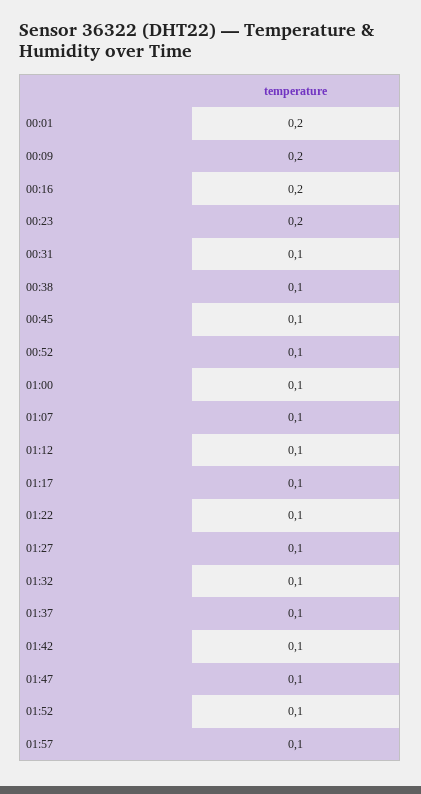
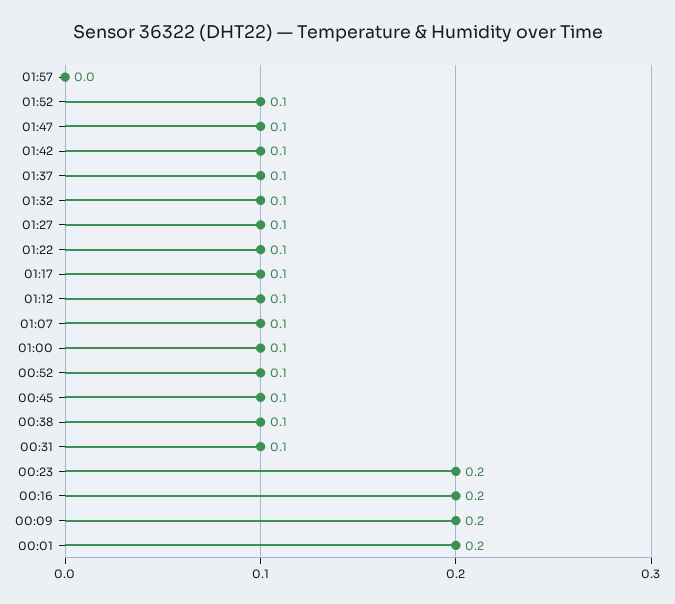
  {
    "00:01": 0.2,
    "00:09": 0.2,
    "00:16": 0.2,
    "00:23": 0.2,
    "00:31": 0.1,
    "00:38": 0.1,
    "00:45": 0.1,
    "00:52": 0.1,
    "01:00": 0.1,
    "01:07": 0.1,
    "01:12": 0.1,
    "01:17": 0.1,
    "01:22": 0.1,
    "01:27": 0.1,
    "01:32": 0.1,
    "01:37": 0.1,
    "01:42": 0.1,
    "01:47": 0.1,
    "01:52": 0.1,
-   "01:57": 0.1
+   "01:57": 0
  }

